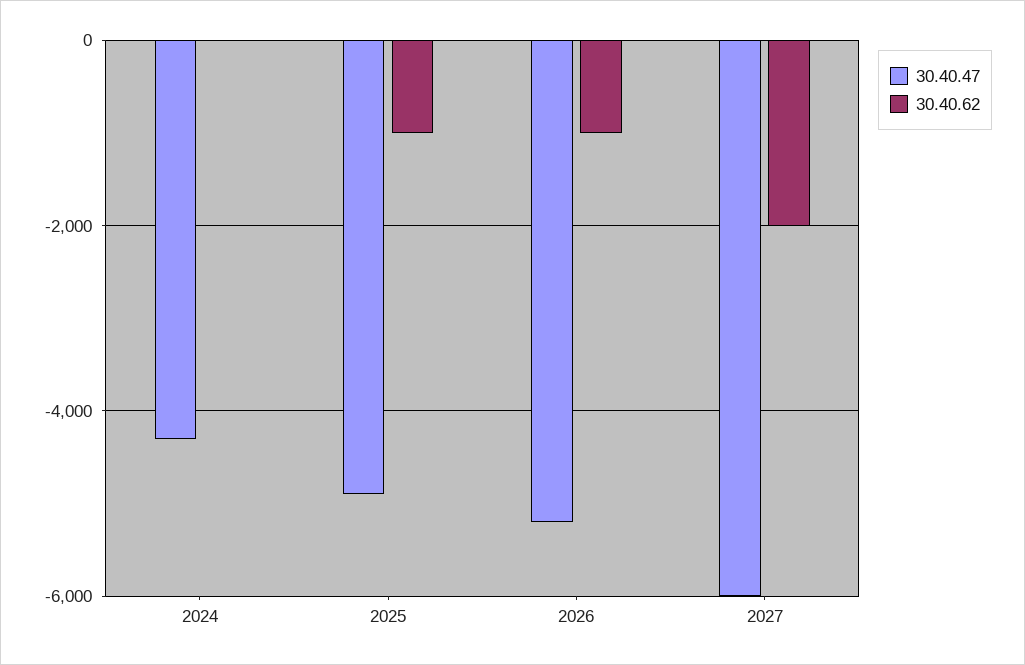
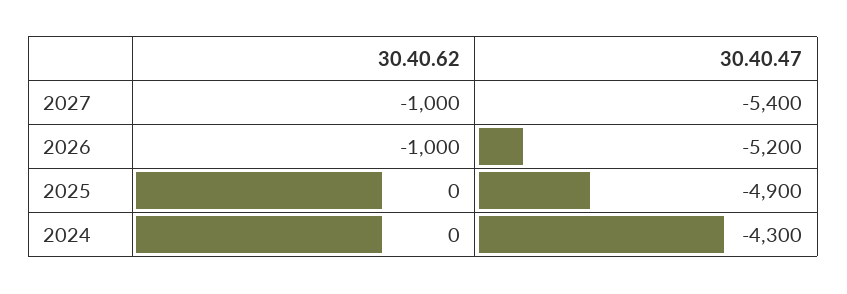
  {
    "30.40.47": {
      "2024": -4300,
      "2025": -4900,
      "2026": -5200,
-     "2027": -6000
+     "2027": -5400
    },
    "30.40.62": {
      "2024": 0,
-     "2025": -1000,
+     "2025": 0,
      "2026": -1000,
-     "2027": -2000
+     "2027": -1000
    }
  }

